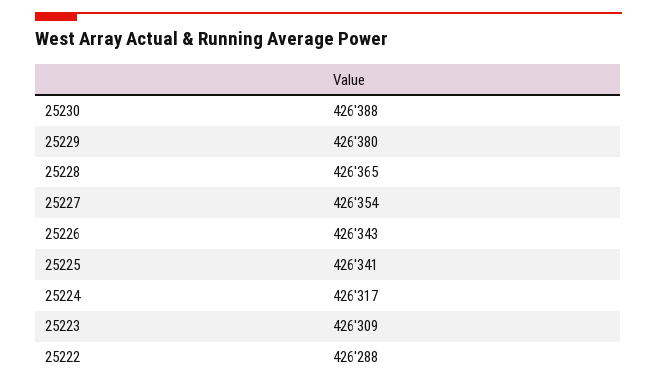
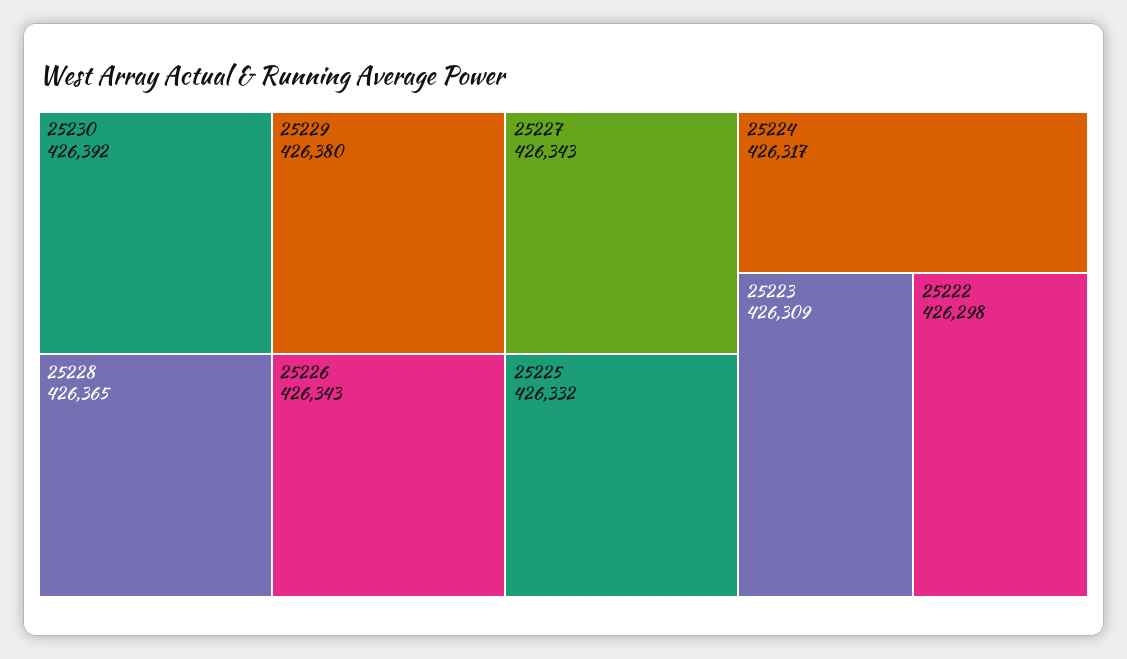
  {
-   "25230": 426388,
+   "25230": 426392,
    "25229": 426380,
    "25228": 426365,
-   "25227": 426354,
+   "25227": 426343,
    "25226": 426343,
-   "25225": 426341,
+   "25225": 426332,
    "25224": 426317,
    "25223": 426309,
-   "25222": 426288
+   "25222": 426298
  }

